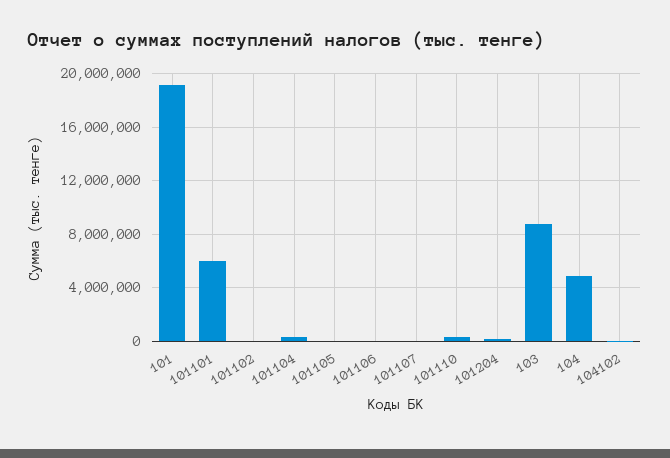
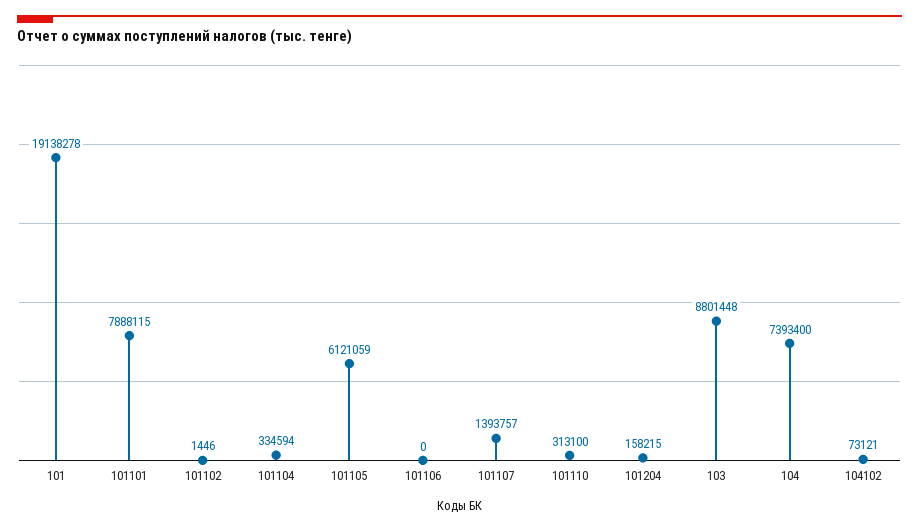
  {
    "101": 19138278,
-   "101101": 6000000,
+   "101101": 7888115,
    "101102": 1446,
    "101104": 334594,
-   "101105": 0,
+   "101105": 6121059,
    "101106": 0,
-   "101107": 0,
+   "101107": 1393757,
    "101110": 313100,
    "101204": 158215,
    "103": 8801448,
-   "104": 5000000,
+   "104": 7393400,
    "104102": 73121
  }

